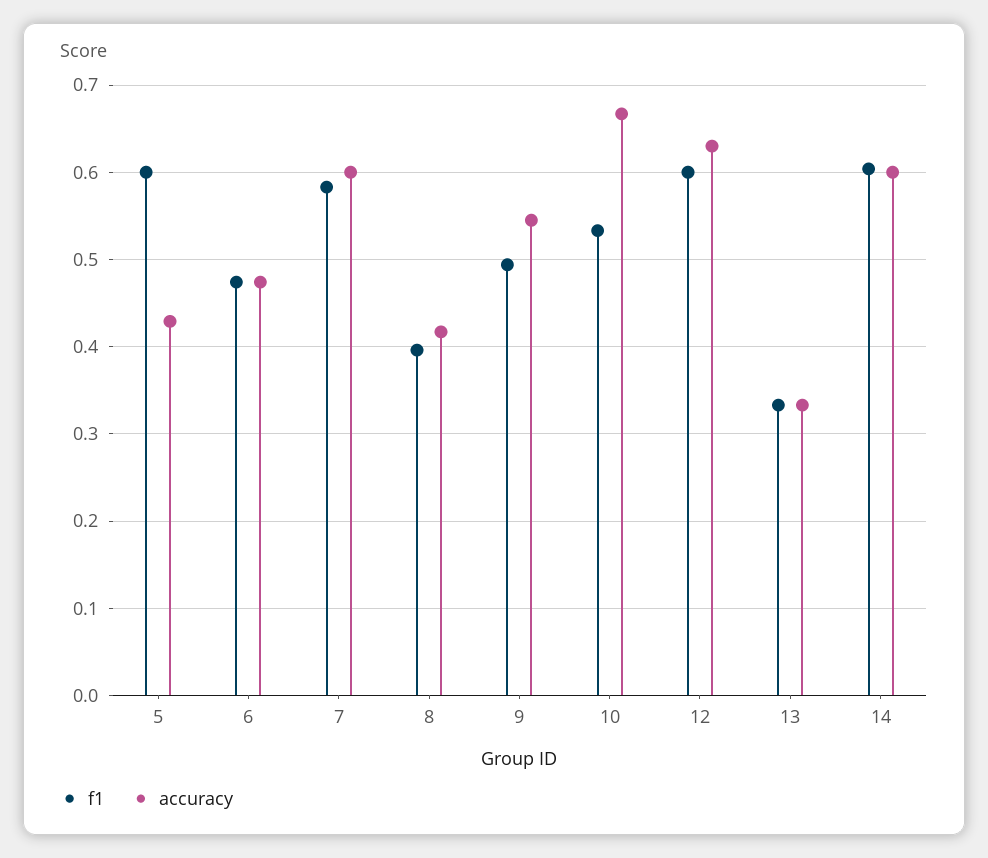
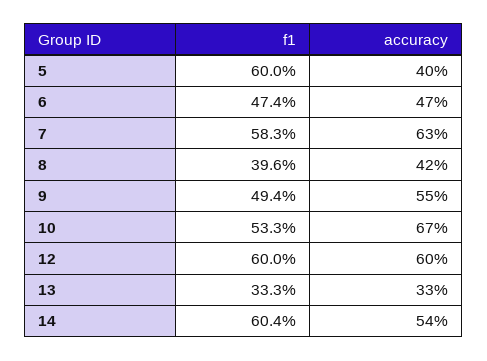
  {
    "f1": {
      "5": 0.6,
      "6": 0.474,
      "7": 0.583,
      "8": 0.396,
      "9": 0.494,
      "10": 0.533,
      "12": 0.6,
      "13": 0.333,
      "14": 0.604
    },
    "accuracy": {
-     "5": 0.43,
+     "5": 0.4,
      "6": 0.47,
-     "7": 0.6,
+     "7": 0.63,
      "8": 0.42,
      "9": 0.55,
      "10": 0.67,
-     "12": 0.63,
+     "12": 0.6,
      "13": 0.33,
-     "14": 0.6
+     "14": 0.54
    }
  }

